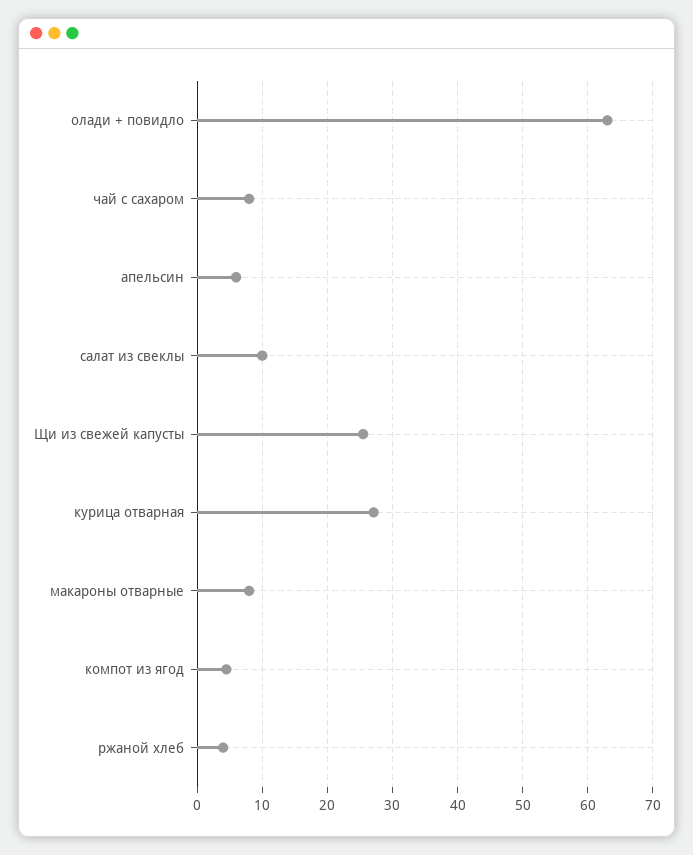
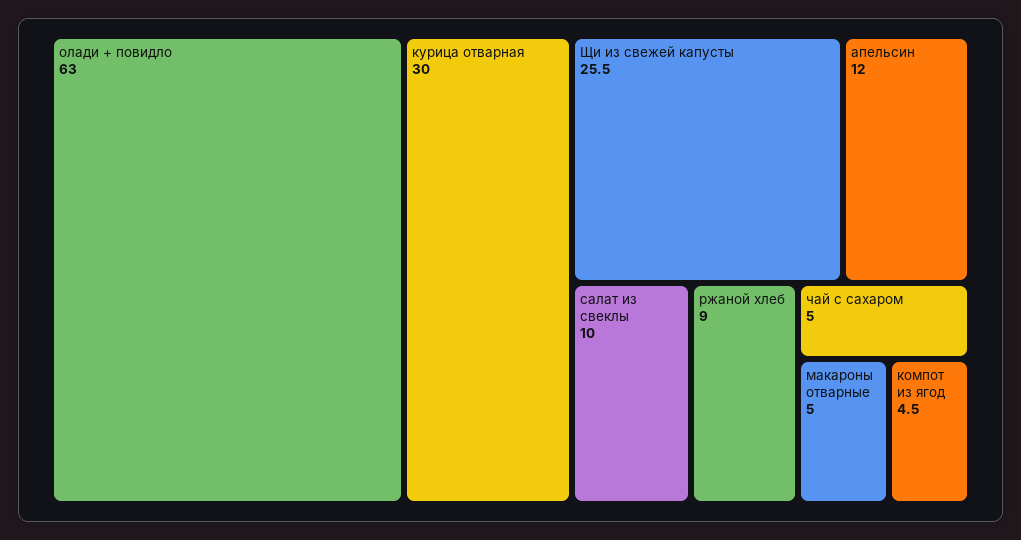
  {
    "олади + повидло": 63,
-   "чай с сахаром": 8,
+   "чай с сахаром": 5,
-   "апельсин": 6,
+   "апельсин": 12,
    "салат из свеклы": 10,
    "Щи из свежей капусты": 25.5,
-   "курица отварная": 27,
+   "курица отварная": 30,
-   "макароны отварные": 8,
+   "макароны отварные": 5,
    "компот из ягод": 4.5,
-   "ржаной хлеб": 4
+   "ржаной хлеб": 9
  }

